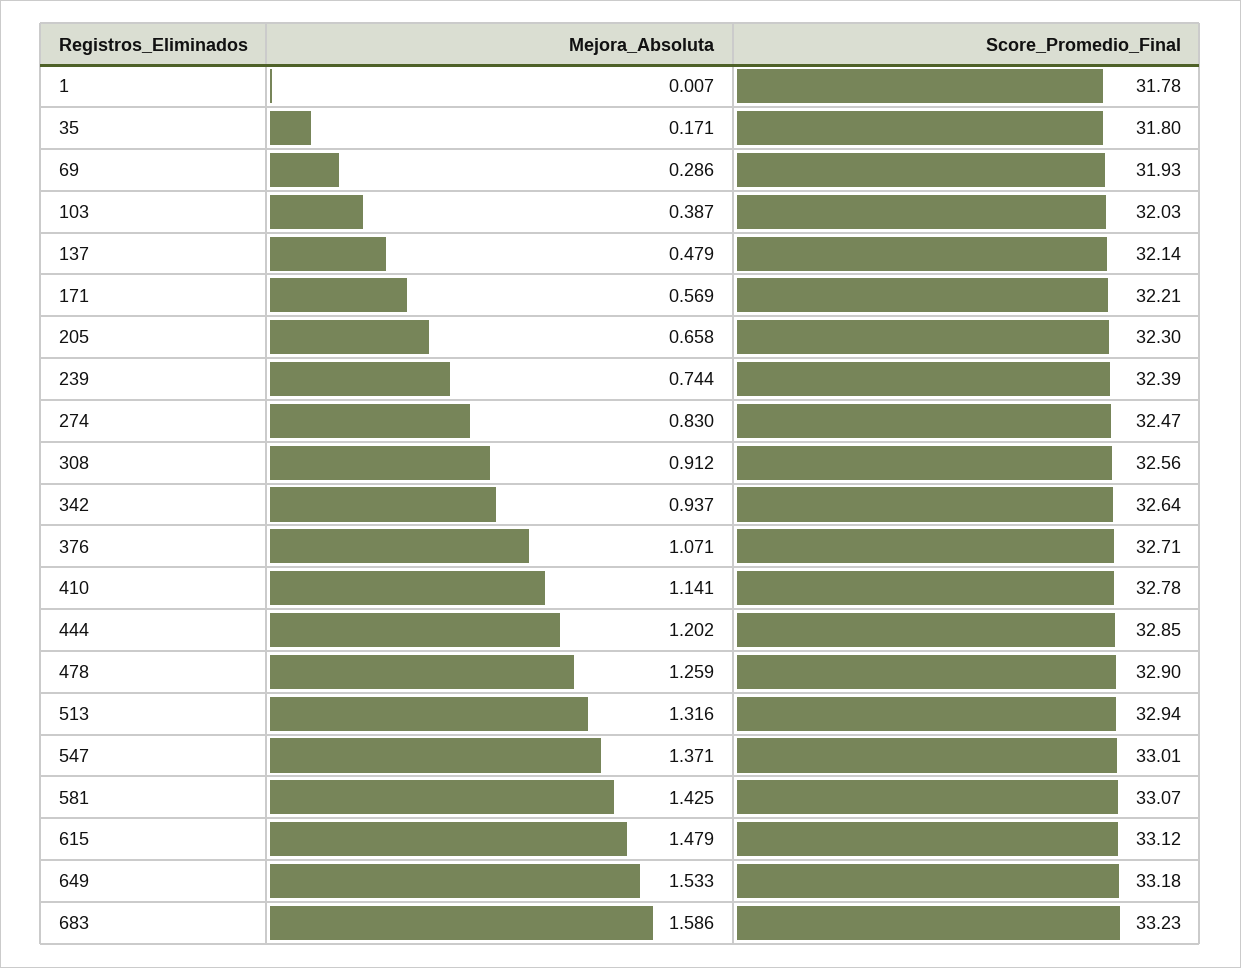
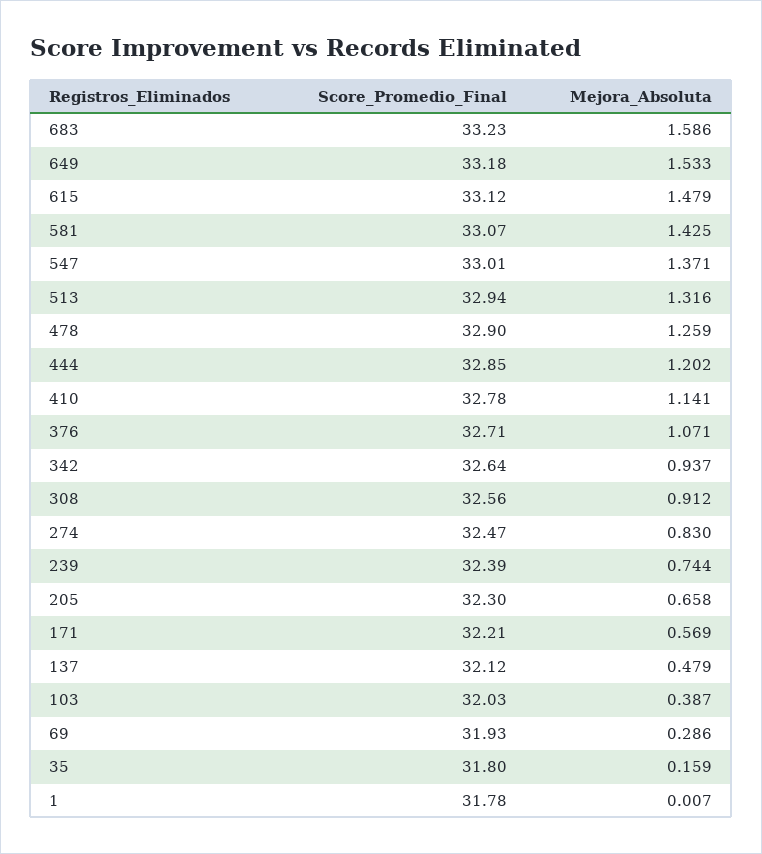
  {
    "Mejora_Absoluta": {
      "1": 0.007,
-     "35": 0.171,
+     "35": 0.159,
      "69": 0.286,
      "103": 0.387,
      "137": 0.479,
      "171": 0.569,
      "205": 0.658,
      "239": 0.744,
      "274": 0.83,
      "308": 0.912,
      "342": 0.937,
      "376": 1.071,
      "410": 1.141,
      "444": 1.202,
      "478": 1.259,
      "513": 1.316,
      "547": 1.371,
      "581": 1.425,
      "615": 1.479,
      "649": 1.533,
      "683": 1.586
    },
    "Score_Promedio_Final": {
      "1": 31.78,
      "35": 31.8,
      "69": 31.93,
      "103": 32.03,
-     "137": 32.14,
+     "137": 32.12,
      "171": 32.21,
      "205": 32.3,
      "239": 32.39,
      "274": 32.47,
      "308": 32.56,
      "342": 32.64,
      "376": 32.71,
      "410": 32.78,
      "444": 32.85,
      "478": 32.9,
      "513": 32.94,
      "547": 33.01,
      "581": 33.07,
      "615": 33.12,
      "649": 33.18,
      "683": 33.23
    }
  }

